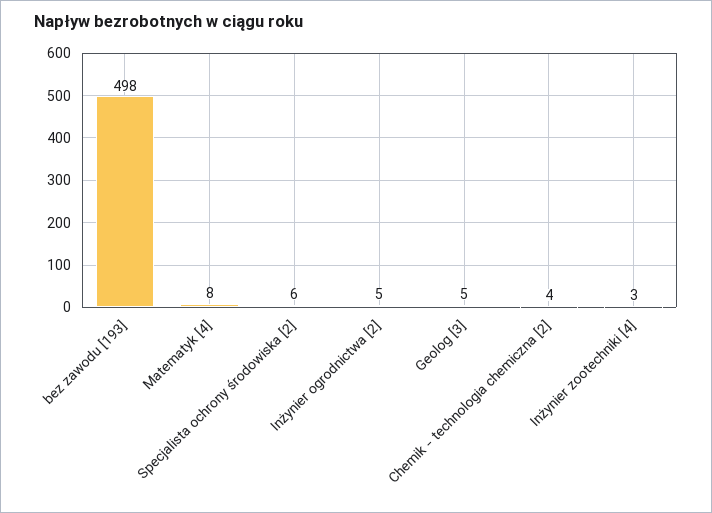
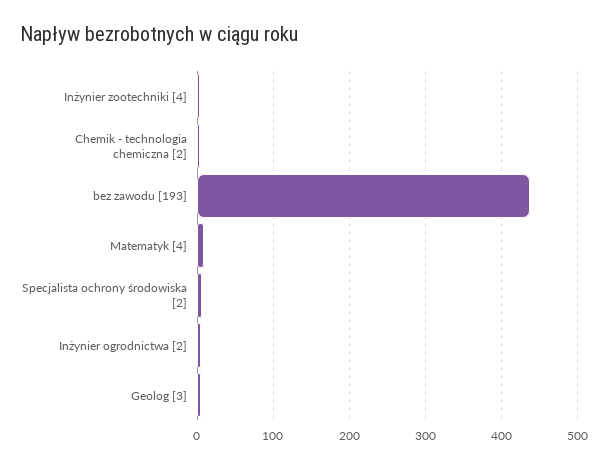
  {
-   "bez zawodu [193]": 498,
+   "bez zawodu [193]": 440,
    "Matematyk [4]": 8,
    "Specjalista ochrony środowiska [2]": 6,
    "Inżynier ogrodnictwa [2]": 5,
    "Geolog [3]": 5,
    "Chemik - technologia chemiczna [2]": 4,
    "Inżynier zootechniki [4]": 3
  }

